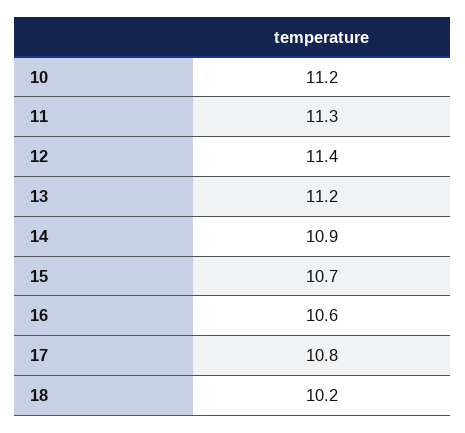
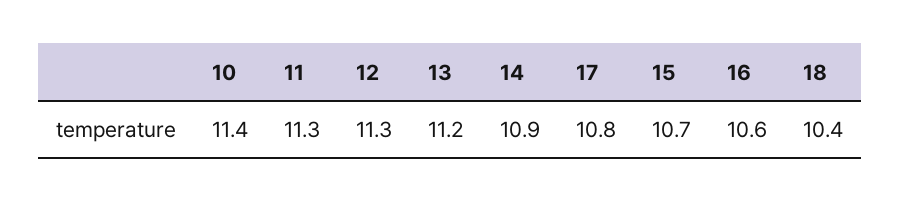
  {
-   "10": 11.2,
+   "10": 11.4,
    "11": 11.3,
-   "12": 11.4,
+   "12": 11.3,
    "13": 11.2,
    "14": 10.9,
    "15": 10.7,
    "16": 10.6,
    "17": 10.8,
-   "18": 10.2
+   "18": 10.4
  }

